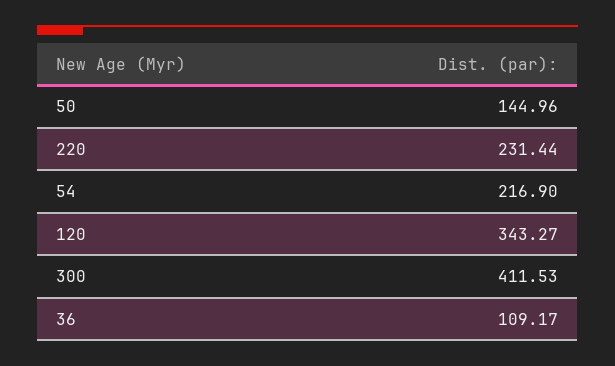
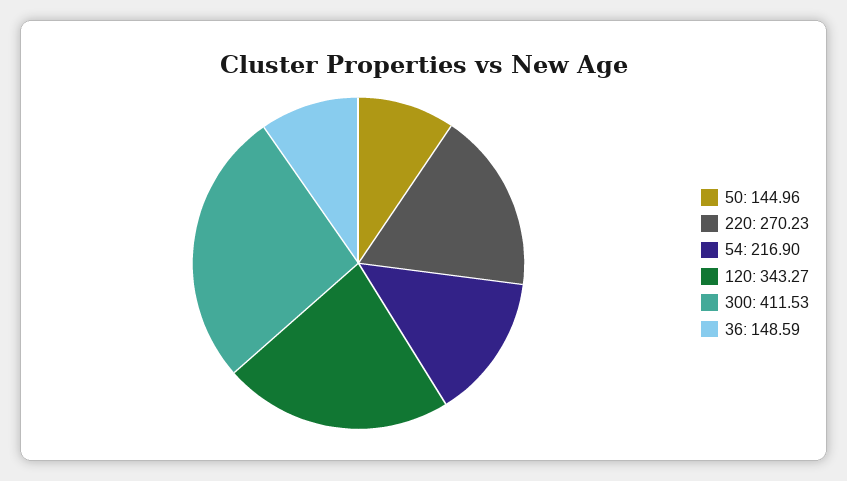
  {
    "50": 144.96,
-   "220": 231.44,
+   "220": 270.23,
    "54": 216.9,
    "120": 343.27,
    "300": 411.53,
-   "36": 109.17
+   "36": 148.59
  }

